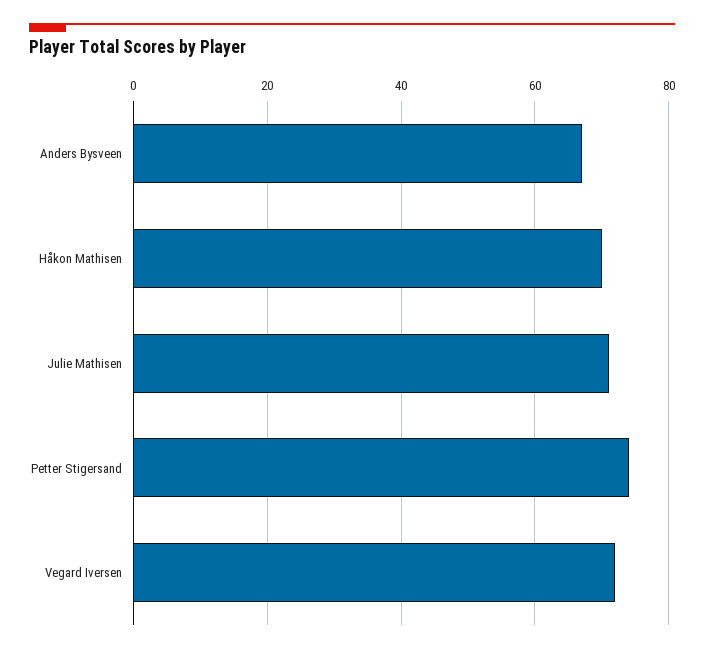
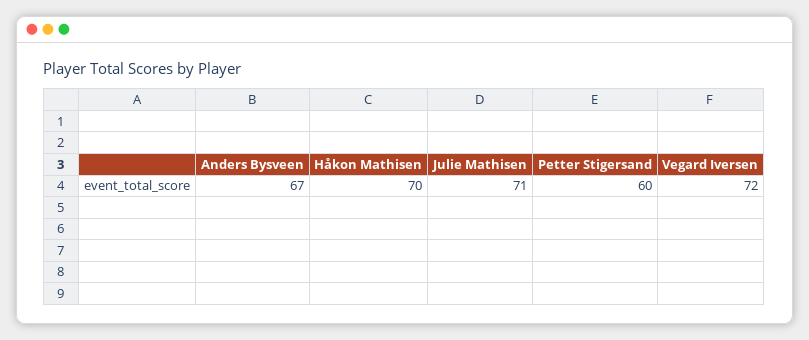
  {
    "Anders Bysveen": 67,
    "Håkon Mathisen": 70,
    "Julie Mathisen": 71,
-   "Petter Stigersand": 75,
+   "Petter Stigersand": 60,
    "Vegard Iversen": 72
  }

